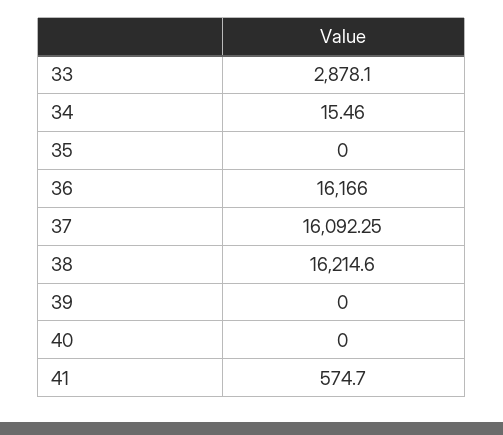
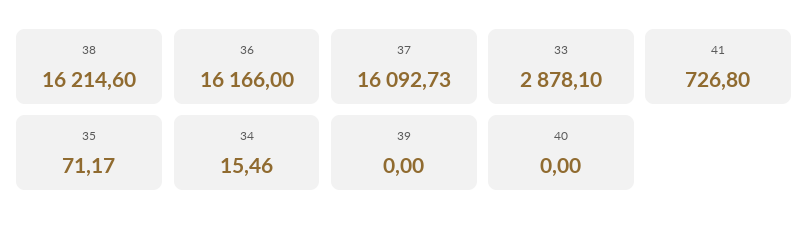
  {
    "33": 2878.1,
    "34": 15.46,
-   "35": 0,
+   "35": 71.17,
    "36": 16166,
-   "37": 16092.25,
+   "37": 16092.73,
    "38": 16214.6,
    "39": 0,
    "40": 0,
-   "41": 574.7
+   "41": 726.8
  }

